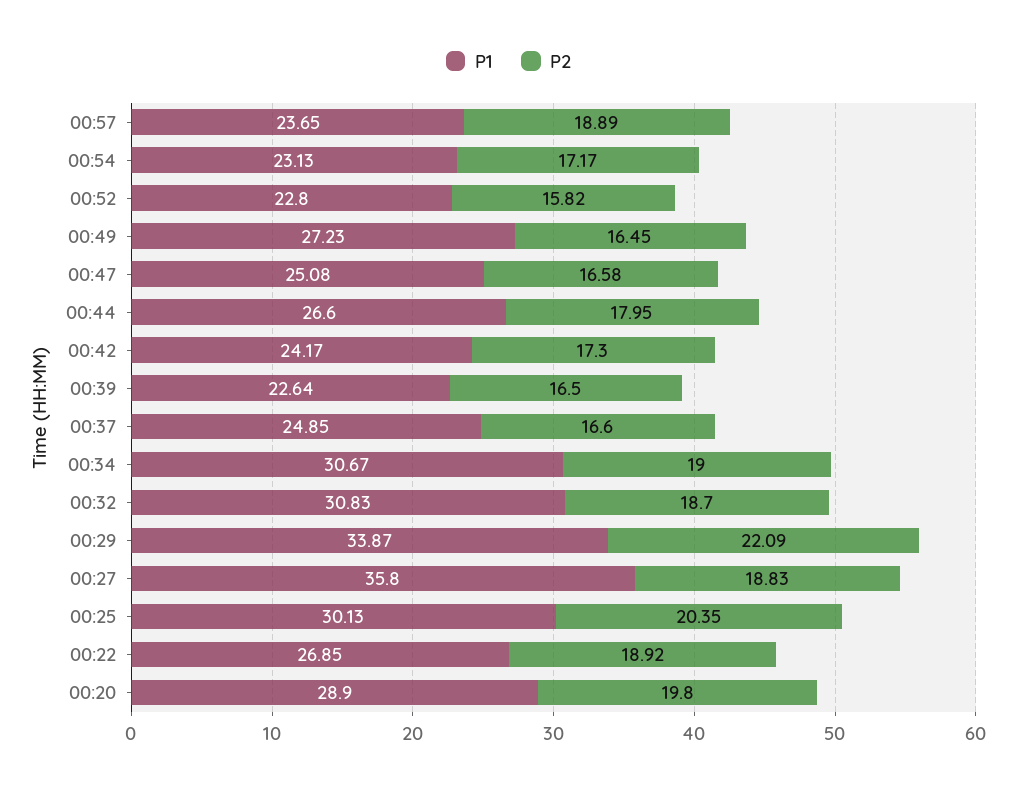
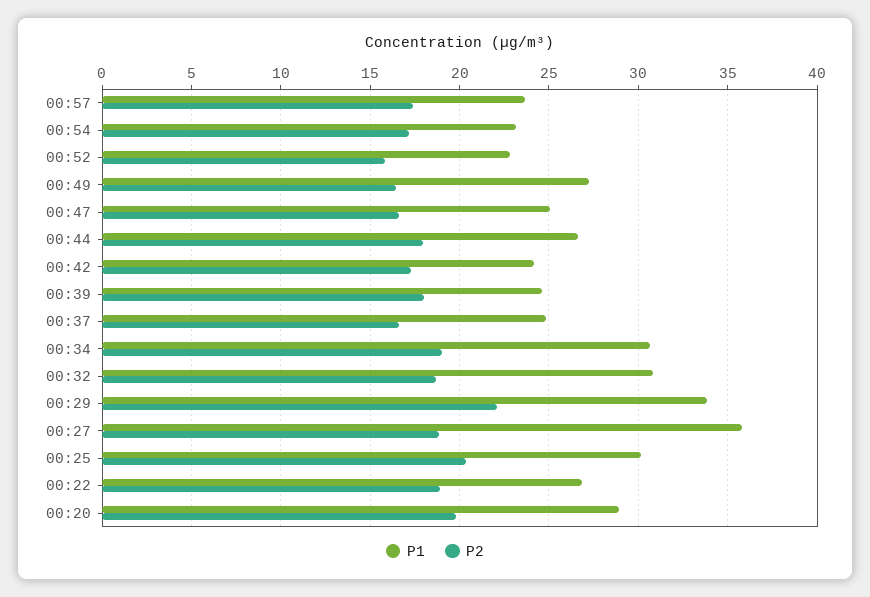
  {
    "P1": {
      "00:57": 23.65,
      "00:54": 23.13,
      "00:52": 22.8,
      "00:49": 27.23,
      "00:47": 25.08,
      "00:44": 26.6,
      "00:42": 24.17,
-     "00:39": 22.64,
+     "00:39": 24.5,
      "00:37": 24.85,
      "00:34": 30.67,
      "00:32": 30.83,
      "00:29": 33.87,
      "00:27": 35.8,
      "00:25": 30.13,
      "00:22": 26.85,
      "00:20": 28.9
    },
    "P2": {
-     "00:57": 18.89,
+     "00:57": 17.5,
      "00:54": 17.17,
      "00:52": 15.82,
      "00:49": 16.45,
      "00:47": 16.58,
      "00:44": 17.95,
      "00:42": 17.3,
-     "00:39": 16.5,
+     "00:39": 18,
      "00:37": 16.6,
      "00:34": 19,
      "00:32": 18.7,
      "00:29": 22.09,
      "00:27": 18.83,
      "00:25": 20.35,
      "00:22": 18.92,
      "00:20": 19.8
    }
  }

